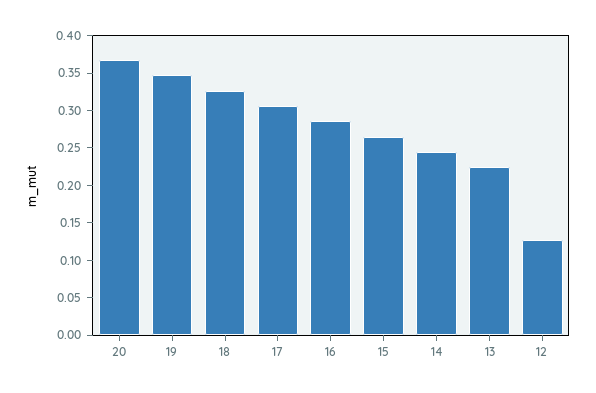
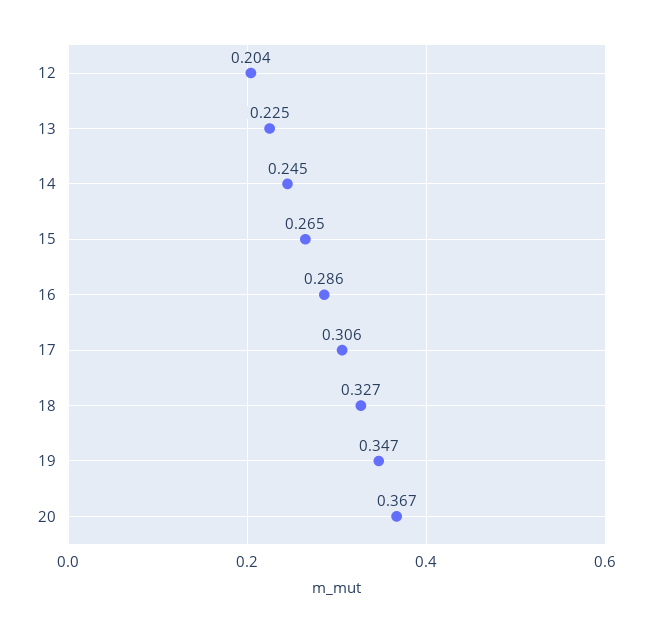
  {
    "20": 0.367,
    "19": 0.347,
    "18": 0.327,
    "17": 0.306,
    "16": 0.286,
    "15": 0.265,
    "14": 0.245,
    "13": 0.225,
-   "12": 0.125
+   "12": 0.204
  }

